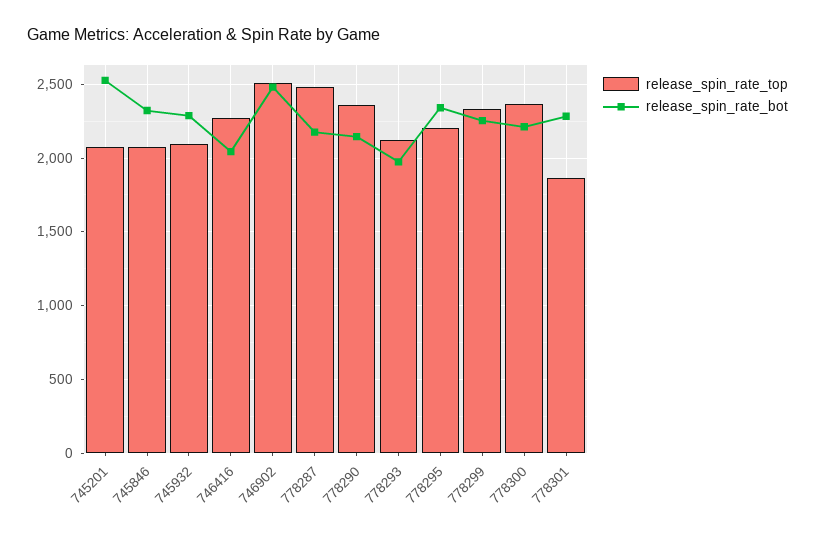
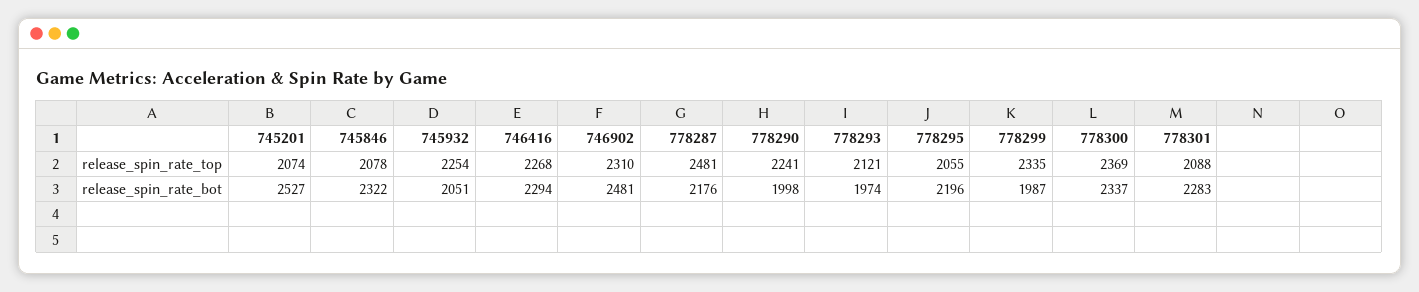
  {
    "release_spin_rate_top": {
      "745201": 2074,
      "745846": 2078,
-     "745932": 2100,
+     "745932": 2254,
      "746416": 2268,
-     "746902": 2500,
+     "746902": 2310,
      "778287": 2481,
-     "778290": 2350,
+     "778290": 2241,
      "778293": 2121,
-     "778295": 2200,
+     "778295": 2055,
      "778299": 2335,
      "778300": 2369,
-     "778301": 1850
+     "778301": 2088
    },
    "release_spin_rate_bot": {
      "745201": 2527,
      "745846": 2322,
-     "745932": 2300,
+     "745932": 2051,
-     "746416": 2050,
+     "746416": 2294,
      "746902": 2481,
      "778287": 2176,
-     "778290": 2150,
+     "778290": 1998,
      "778293": 1974,
-     "778295": 2350,
+     "778295": 2196,
-     "778299": 2250,
+     "778299": 1987,
-     "778300": 2200,
+     "778300": 2337,
      "778301": 2283
    }
  }

